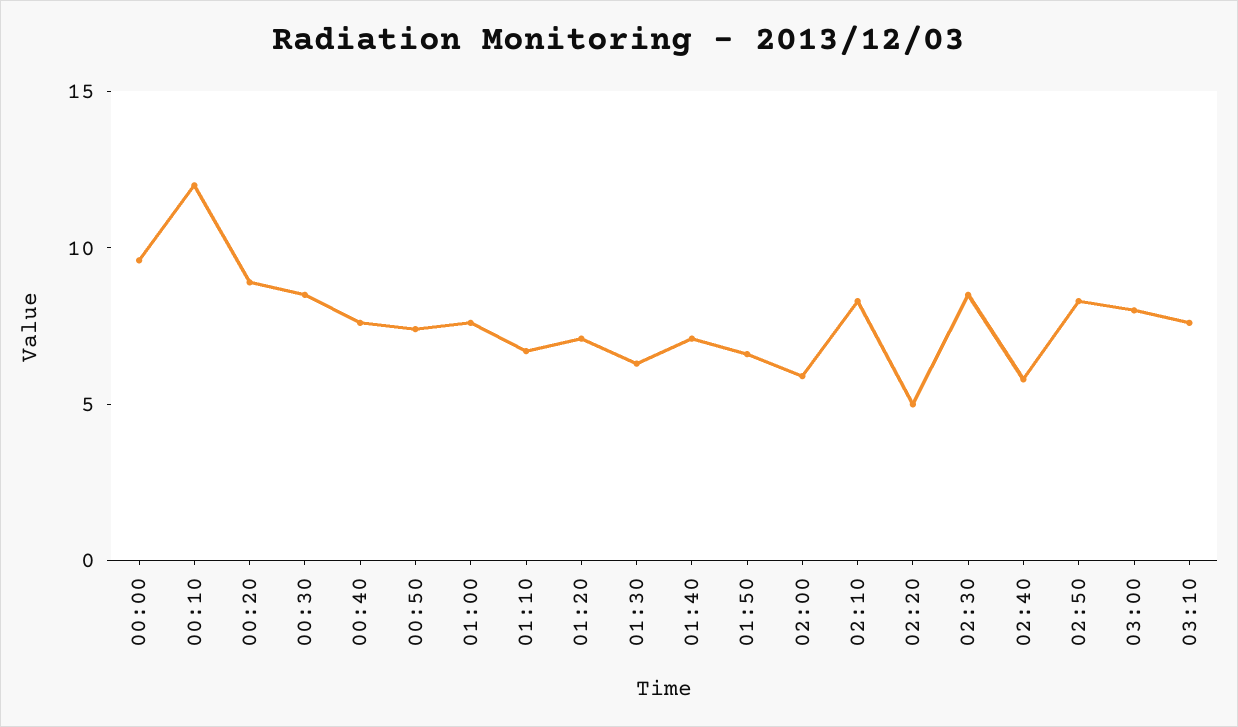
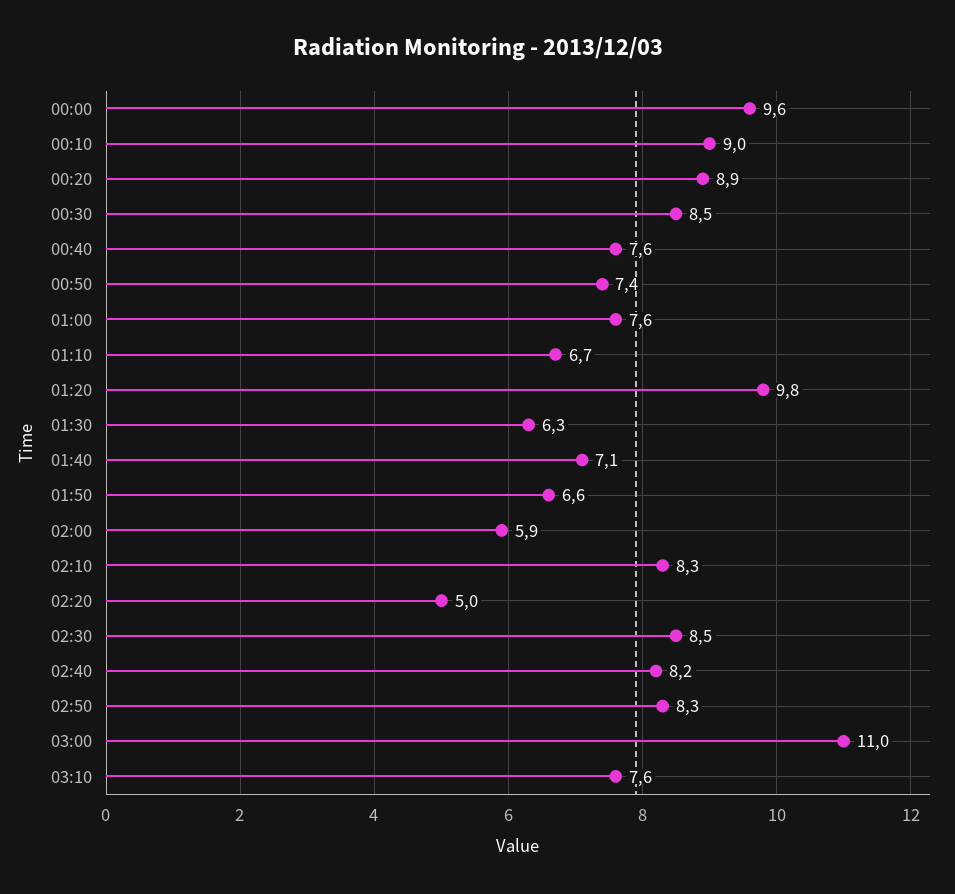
  {
    "00:00": 9.6,
-   "00:10": 12,
+   "00:10": 9,
    "00:20": 8.9,
    "00:30": 8.5,
    "00:40": 7.6,
    "00:50": 7.4,
    "01:00": 7.6,
    "01:10": 6.7,
-   "01:20": 7,
+   "01:20": 9.8,
    "01:30": 6.3,
    "01:40": 7.1,
    "01:50": 6.6,
    "02:00": 5.9,
    "02:10": 8.3,
    "02:20": 5,
    "02:30": 8.5,
-   "02:40": 6,
+   "02:40": 8.2,
    "02:50": 8.3,
-   "03:00": 8,
+   "03:00": 11,
    "03:10": 7.6
  }

